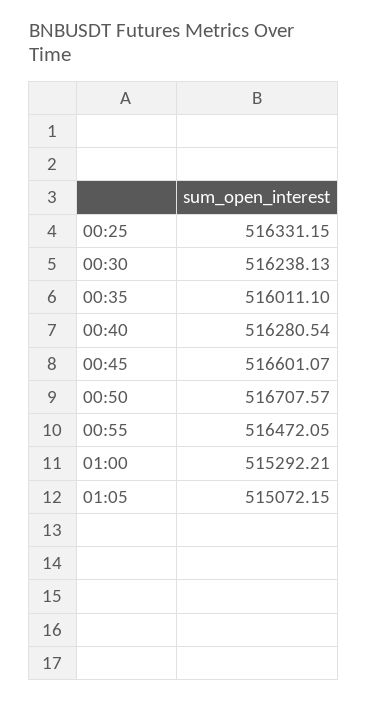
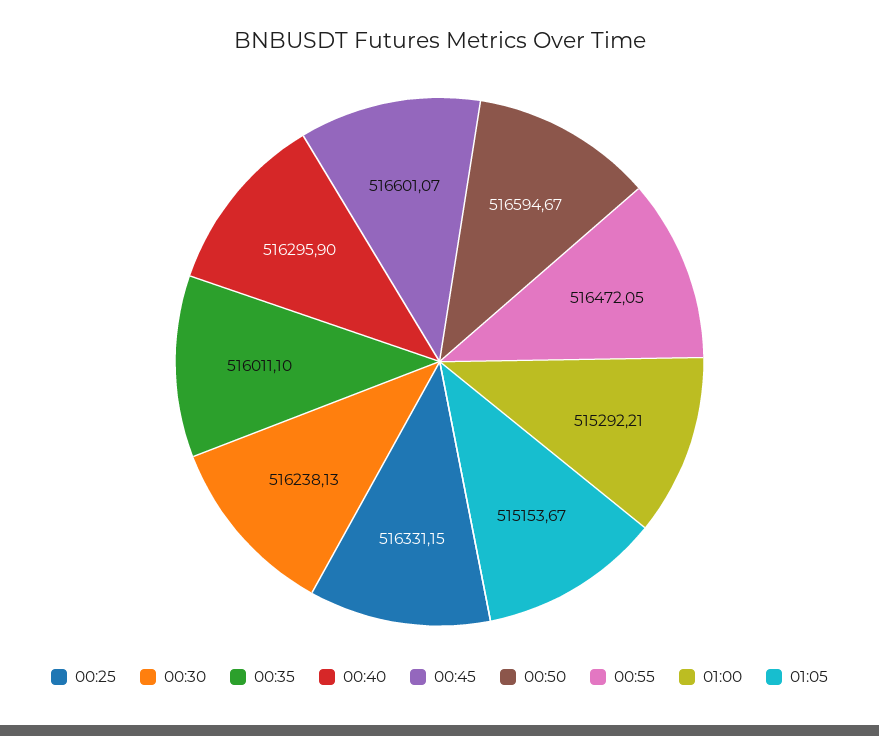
  {
    "00:25": 516331.15,
    "00:30": 516238.13,
    "00:35": 516011.1,
-   "00:40": 516280.54,
+   "00:40": 516295.9,
    "00:45": 516601.07,
-   "00:50": 516707.57,
+   "00:50": 516594.67,
    "00:55": 516472.05,
    "01:00": 515292.21,
-   "01:05": 515072.15
+   "01:05": 515153.67
  }

